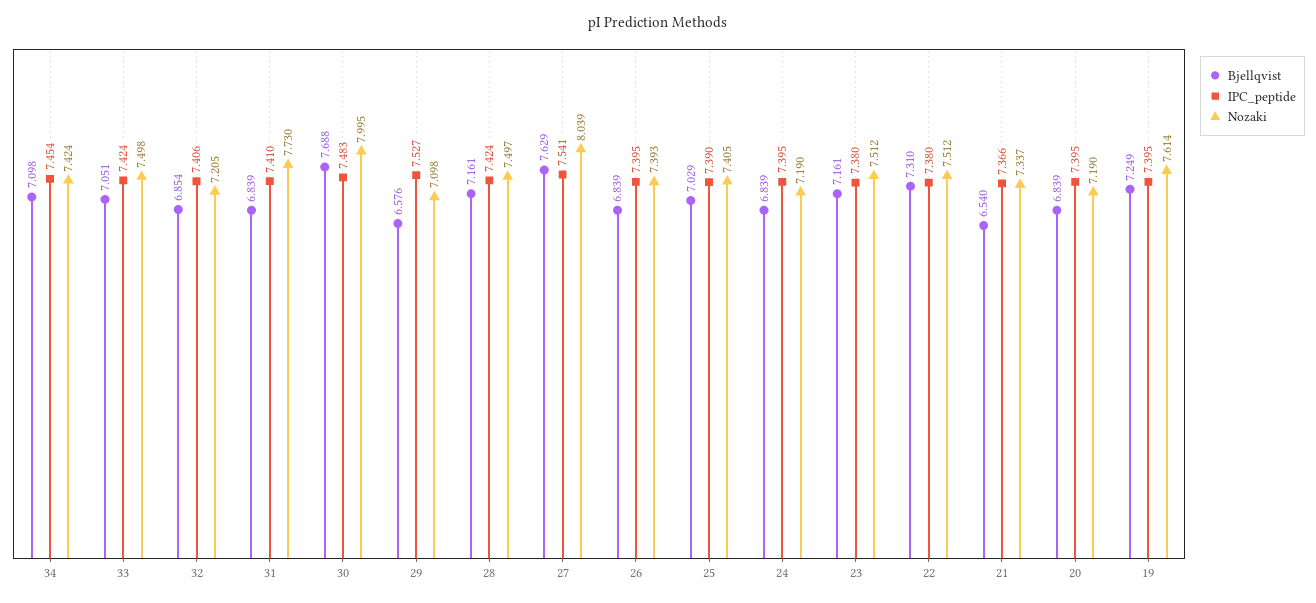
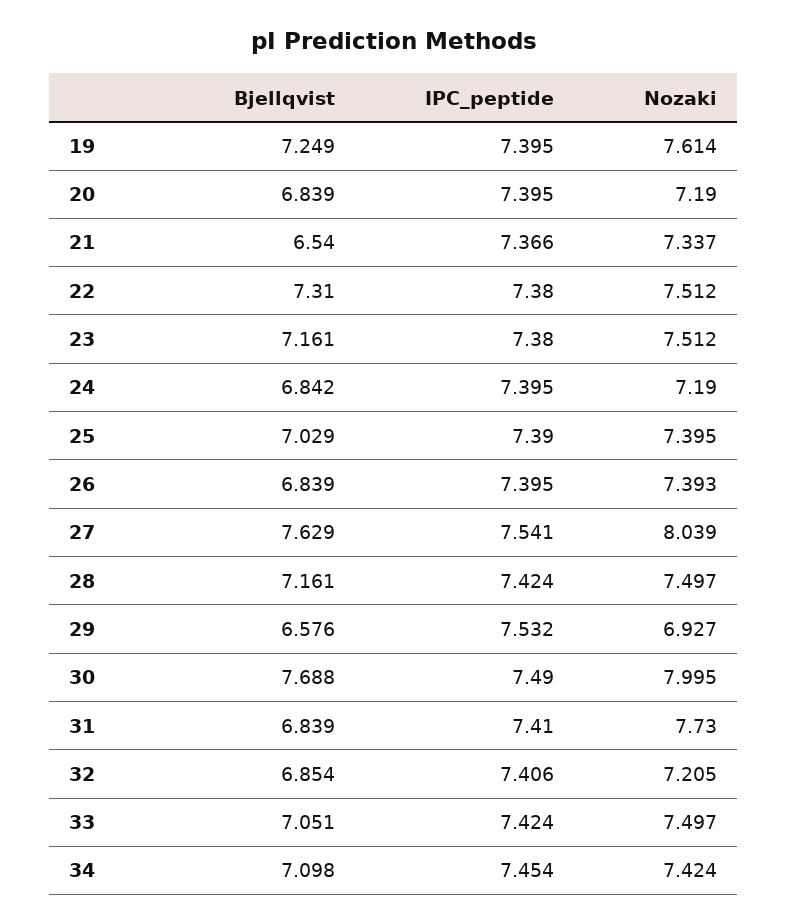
  {
    "Bjellqvist": {
      "34": 7.098,
      "33": 7.051,
      "32": 6.854,
      "31": 6.839,
      "30": 7.688,
      "29": 6.576,
      "28": 7.161,
      "27": 7.629,
      "26": 6.839,
      "25": 7.029,
-     "24": 6.839,
+     "24": 6.842,
      "23": 7.161,
      "22": 7.31,
      "21": 6.54,
      "20": 6.839,
      "19": 7.249
    },
    "IPC_peptide": {
      "34": 7.454,
      "33": 7.424,
      "32": 7.406,
      "31": 7.41,
-     "30": 7.483,
+     "30": 7.49,
-     "29": 7.527,
+     "29": 7.532,
      "28": 7.424,
      "27": 7.541,
      "26": 7.395,
      "25": 7.39,
      "24": 7.395,
      "23": 7.38,
      "22": 7.38,
      "21": 7.366,
      "20": 7.395,
      "19": 7.395
    },
    "Nozaki": {
      "34": 7.424,
-     "33": 7.498,
+     "33": 7.497,
      "32": 7.205,
      "31": 7.73,
      "30": 7.995,
-     "29": 7.098,
+     "29": 6.927,
      "28": 7.497,
      "27": 8.039,
      "26": 7.393,
-     "25": 7.405,
+     "25": 7.395,
      "24": 7.19,
      "23": 7.512,
      "22": 7.512,
      "21": 7.337,
      "20": 7.19,
      "19": 7.614
    }
  }

